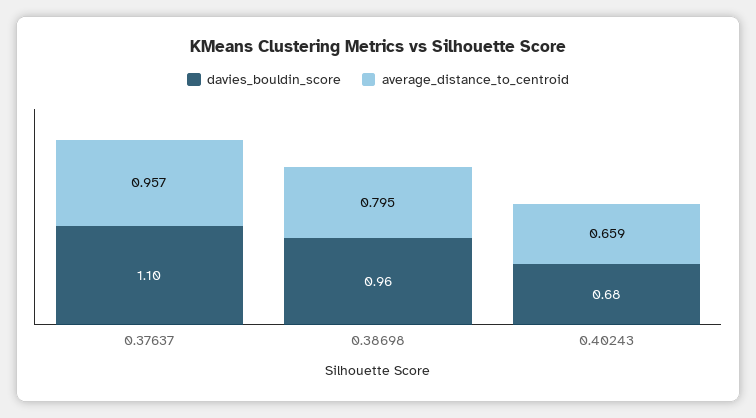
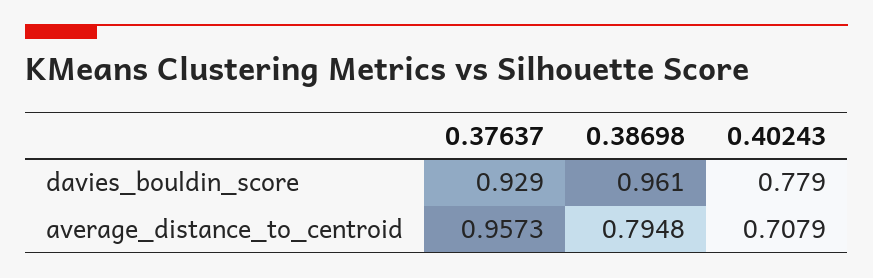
  {
    "davies_bouldin_score": {
-     "0.37637": 1.1,
+     "0.37637": 0.929,
      "0.38698": 0.961,
-     "0.40243": 0.68
+     "0.40243": 0.779
    },
    "average_distance_to_centroid": {
      "0.37637": 0.9573,
      "0.38698": 0.7948,
-     "0.40243": 0.659
+     "0.40243": 0.7079
    }
  }

